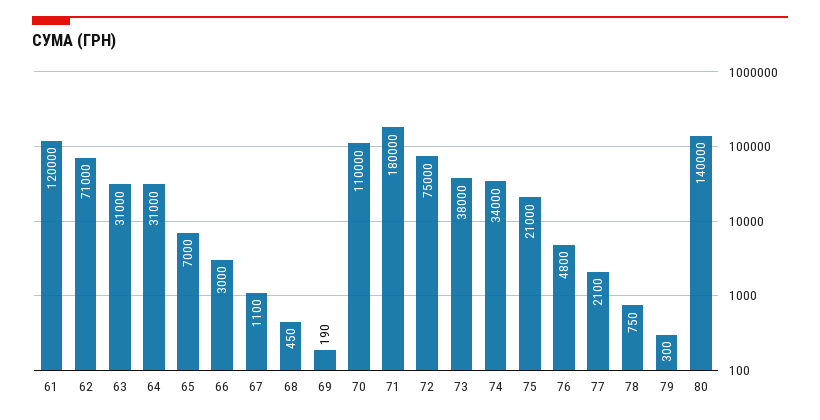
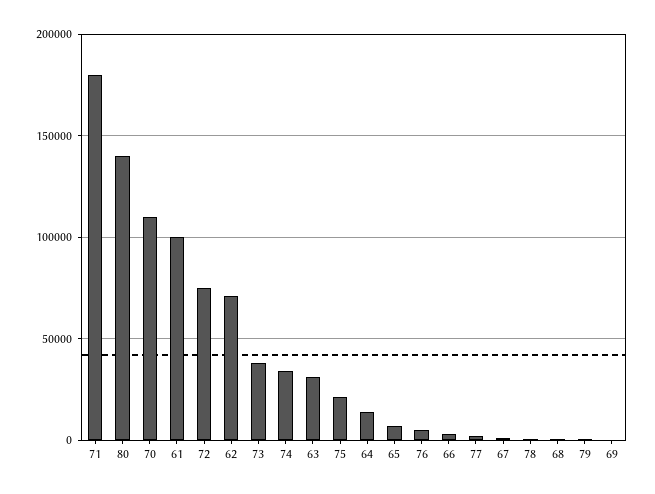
  {
-   "61": 120000,
+   "61": 100000,
    "62": 71000,
    "63": 31000,
-   "64": 31000,
+   "64": 15000,
    "65": 7000,
    "66": 3000,
    "67": 1100,
    "68": 450,
    "69": 190,
    "70": 110000,
    "71": 180000,
    "72": 75000,
    "73": 38000,
    "74": 34000,
    "75": 21000,
    "76": 4800,
    "77": 2100,
    "78": 750,
    "79": 300,
    "80": 140000
  }

